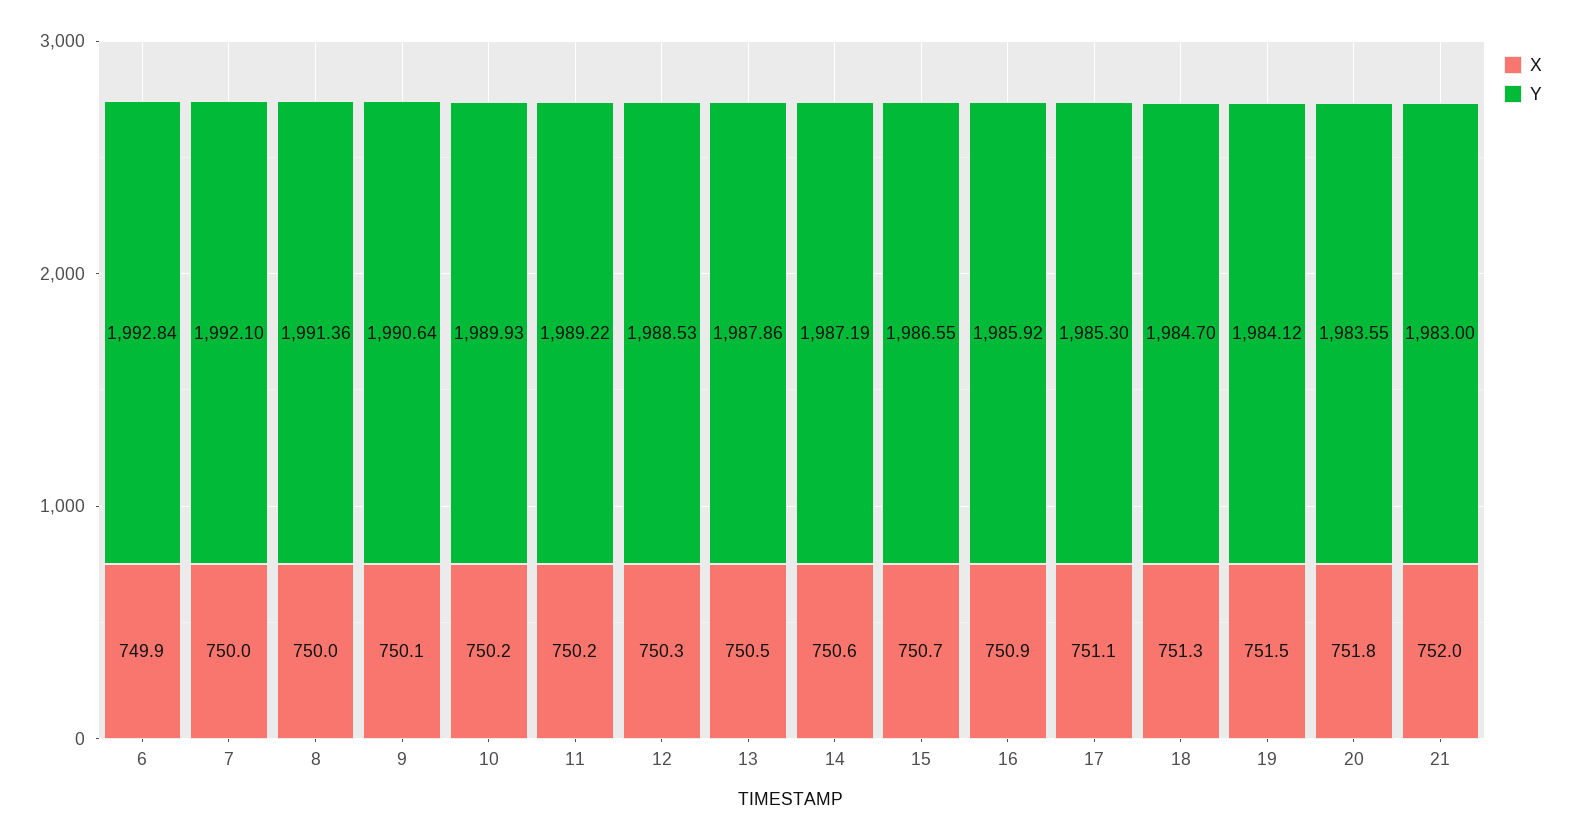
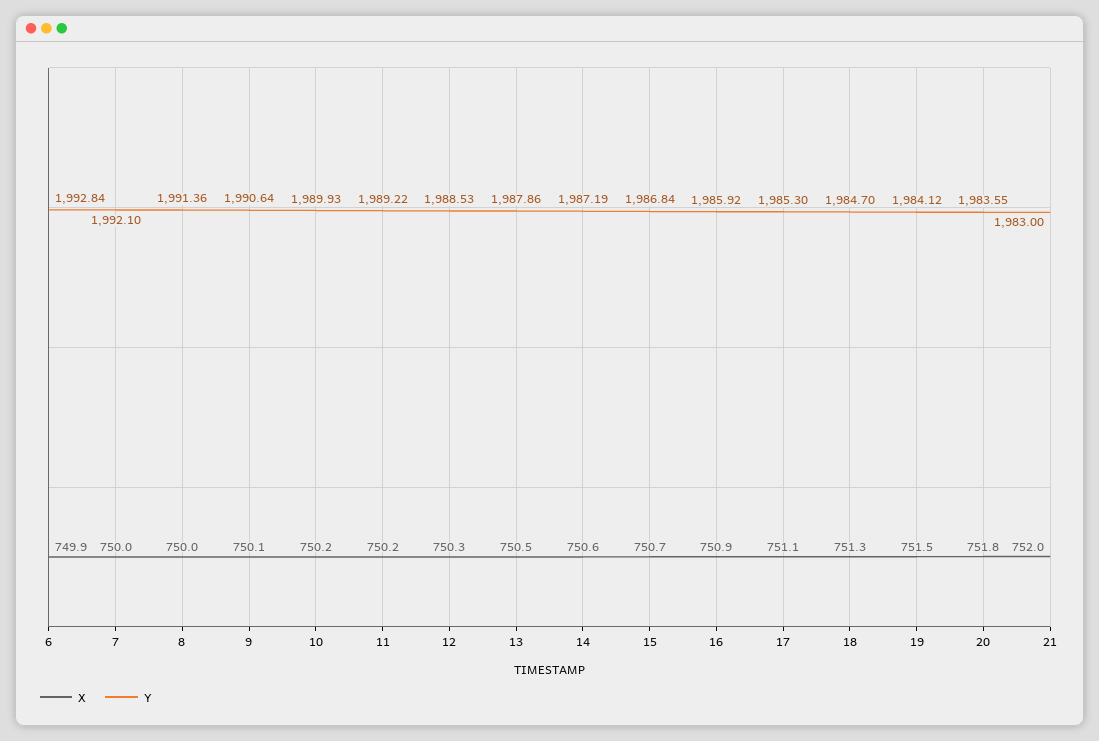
  {
    "X": {
      "6": 749.9,
      "7": 750,
      "8": 750,
      "9": 750.1,
      "10": 750.2,
      "11": 750.2,
      "12": 750.3,
      "13": 750.5,
      "14": 750.6,
      "15": 750.7,
      "16": 750.9,
      "17": 751.1,
      "18": 751.3,
      "19": 751.5,
      "20": 751.8,
      "21": 752
    },
    "Y": {
      "6": 1992.84,
      "7": 1992.1,
      "8": 1991.36,
      "9": 1990.64,
      "10": 1989.93,
      "11": 1989.22,
      "12": 1988.53,
      "13": 1987.86,
      "14": 1987.19,
-     "15": 1986.55,
+     "15": 1986.84,
      "16": 1985.92,
      "17": 1985.3,
      "18": 1984.7,
      "19": 1984.12,
      "20": 1983.55,
      "21": 1983
    }
  }

